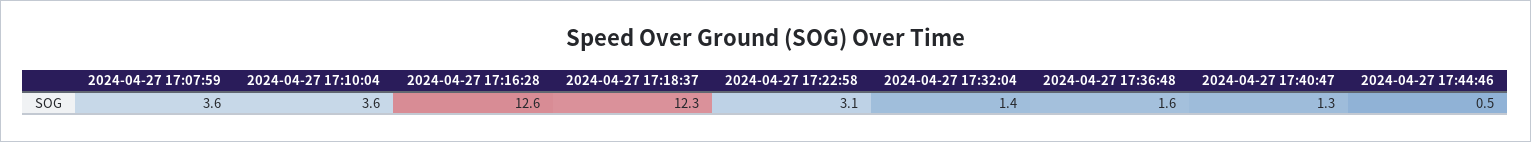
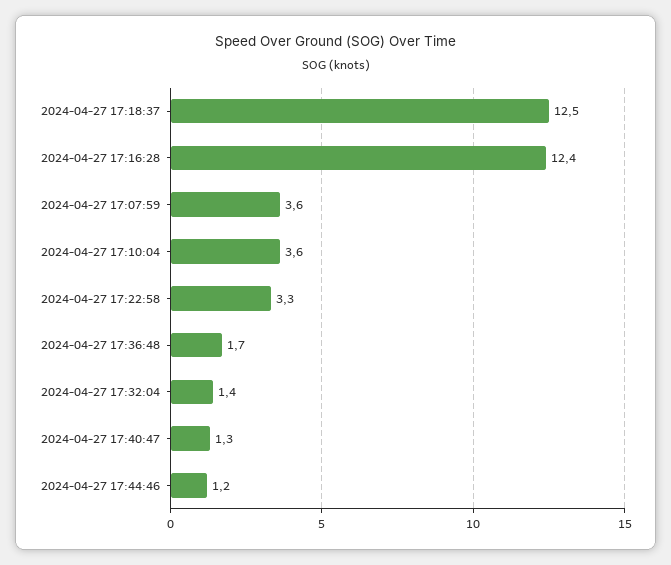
  {
    "2024-04-27 17:07:59": 3.6,
    "2024-04-27 17:10:04": 3.6,
-   "2024-04-27 17:16:28": 12.6,
+   "2024-04-27 17:16:28": 12.4,
-   "2024-04-27 17:18:37": 12.3,
+   "2024-04-27 17:18:37": 12.5,
-   "2024-04-27 17:22:58": 3.1,
+   "2024-04-27 17:22:58": 3.3,
    "2024-04-27 17:32:04": 1.4,
-   "2024-04-27 17:36:48": 1.6,
+   "2024-04-27 17:36:48": 1.7,
    "2024-04-27 17:40:47": 1.3,
-   "2024-04-27 17:44:46": 0.5
+   "2024-04-27 17:44:46": 1.2
  }

